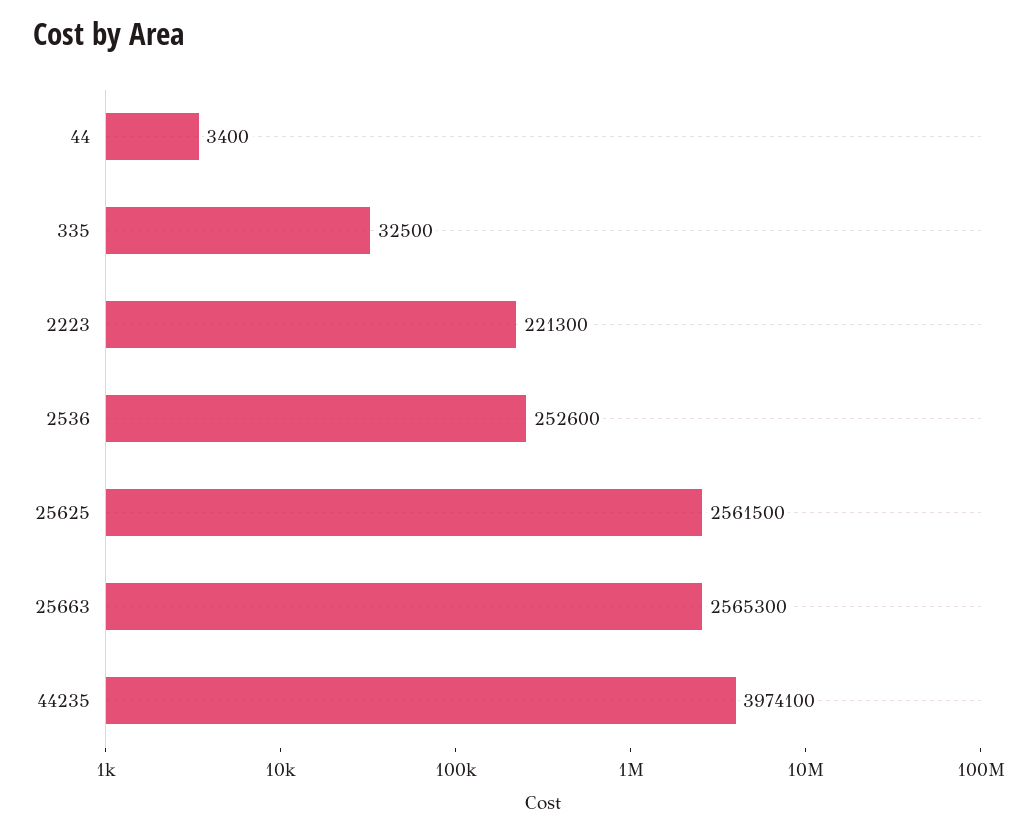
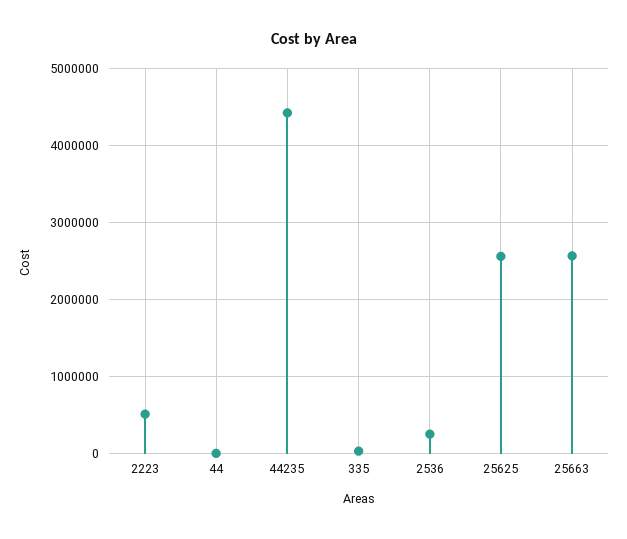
  {
    "44": 3400,
    "335": 32500,
-   "2223": 221300,
+   "2223": 500000,
    "2536": 252600,
    "25625": 2561500,
    "25663": 2565300,
-   "44235": 3974100
+   "44235": 4400000
  }

